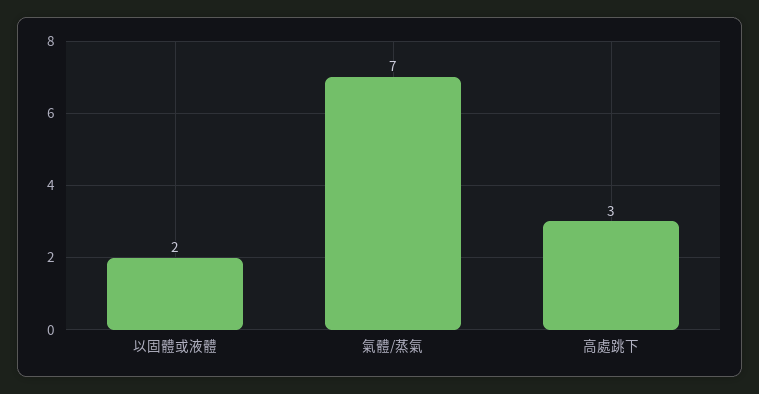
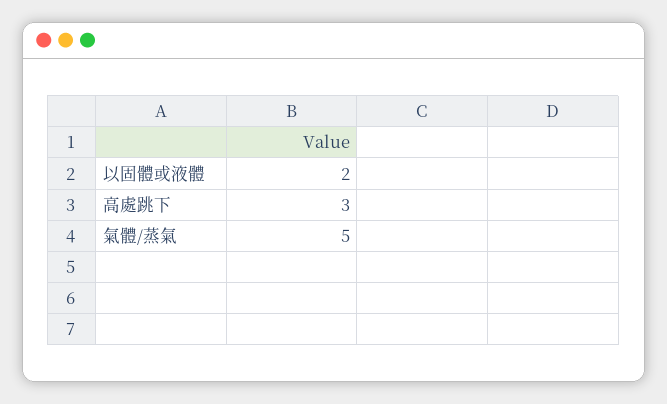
  {
    "以固體或液體": 2,
-   "氣體/蒸氣": 7,
+   "氣體/蒸氣": 5,
    "高處跳下": 3
  }

